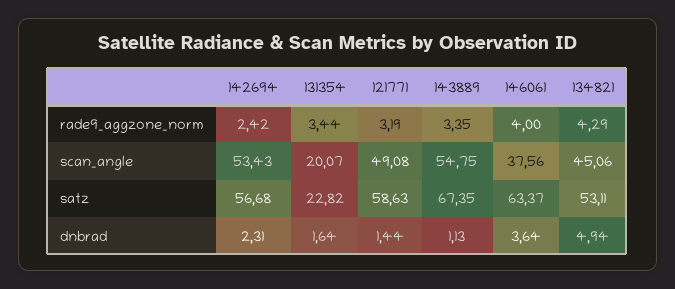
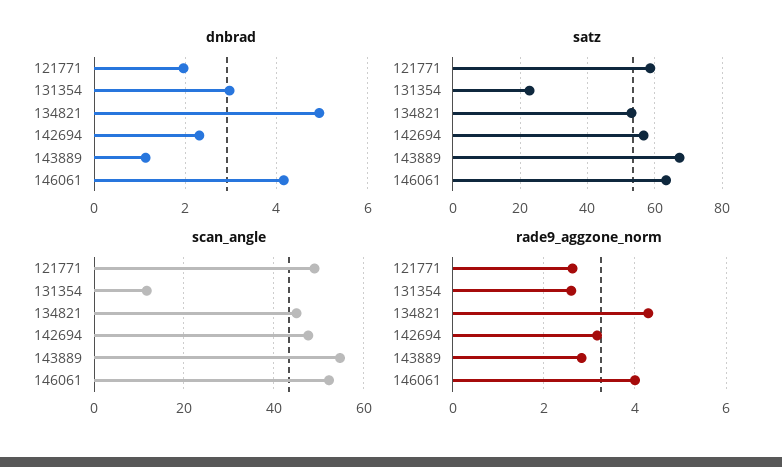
  {
    "rade9_aggzone_norm": {
-     "142694": 2.42,
+     "142694": 3.2,
-     "131354": 3.44,
+     "131354": 2.6,
-     "121771": 3.19,
+     "121771": 2.6,
-     "143889": 3.35,
+     "143889": 2.8,
      "146061": 4,
      "134821": 4.29
    },
    "scan_angle": {
-     "142694": 53.43,
+     "142694": 48,
-     "131354": 20.07,
+     "131354": 12,
      "121771": 49.08,
      "143889": 54.75,
-     "146061": 37.56,
+     "146061": 52,
      "134821": 45.06
    },
    "satz": {
      "142694": 56.68,
      "131354": 22.82,
      "121771": 58.63,
      "143889": 67.35,
      "146061": 63.37,
      "134821": 53.11
    },
    "dnbrad": {
      "142694": 2.31,
-     "131354": 1.64,
+     "131354": 3,
-     "121771": 1.44,
+     "121771": 2,
      "143889": 1.13,
-     "146061": 3.64,
+     "146061": 4.2,
      "134821": 4.94
    }
  }

